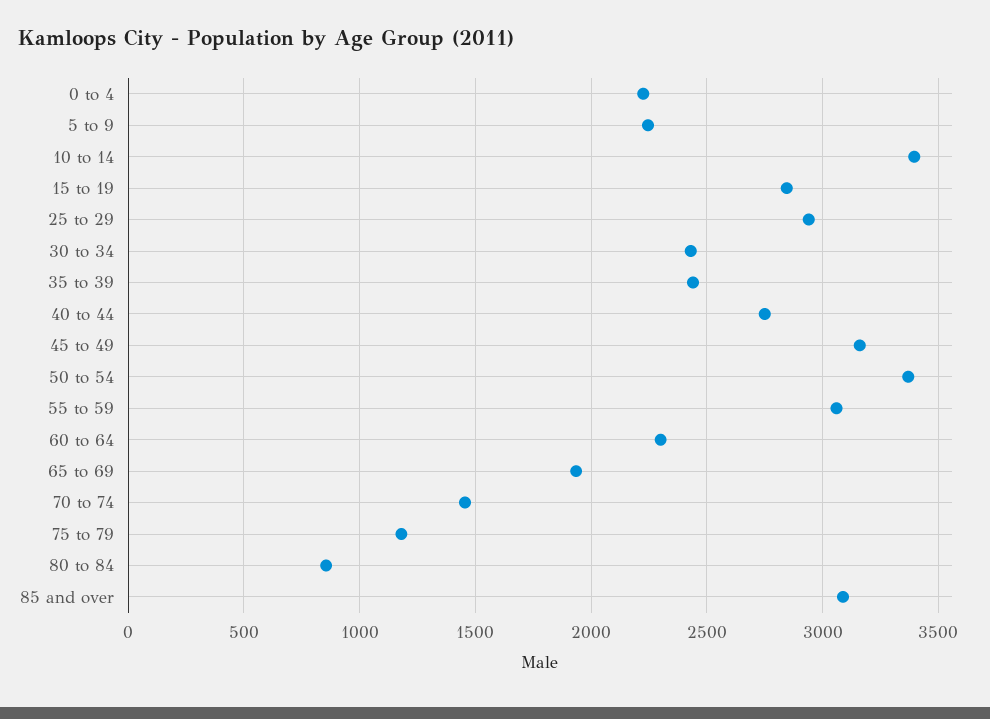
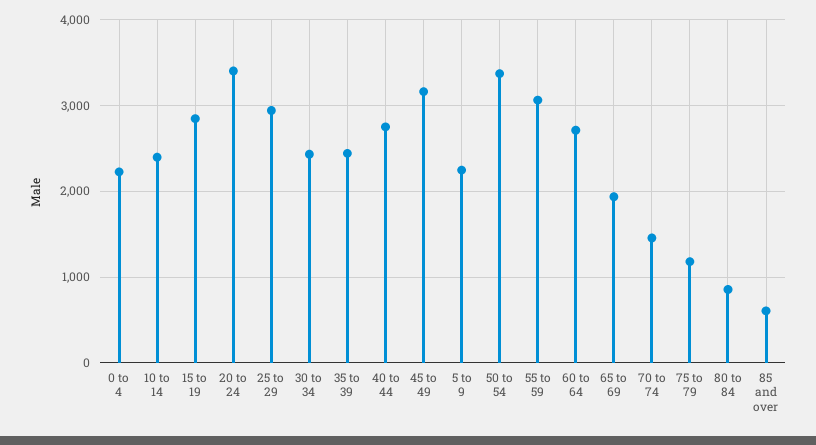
  {
    "0 to 4": 2250,
    "5 to 9": 2250,
-   "10 to 14": 3400,
+   "10 to 14": 2400,
    "15 to 19": 2850,
    "25 to 29": 2950,
    "30 to 34": 2450,
    "35 to 39": 2450,
    "40 to 44": 2750,
    "45 to 49": 3150,
    "50 to 54": 3350,
    "55 to 59": 3050,
-   "60 to 64": 2300,
+   "60 to 64": 2700,
    "65 to 69": 1950,
    "70 to 74": 1450,
    "75 to 79": 1200,
    "80 to 84": 850,
-   "85 and over": 3100
+   "85 and over": 600,
+   "20 to 24": 3400
  }

